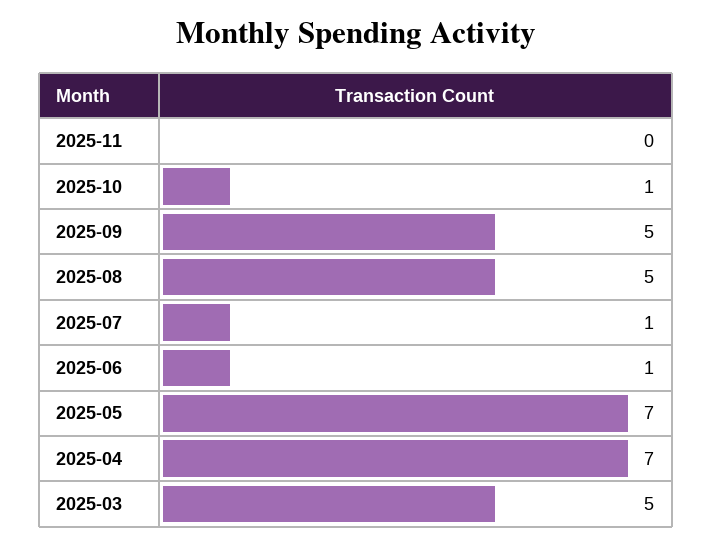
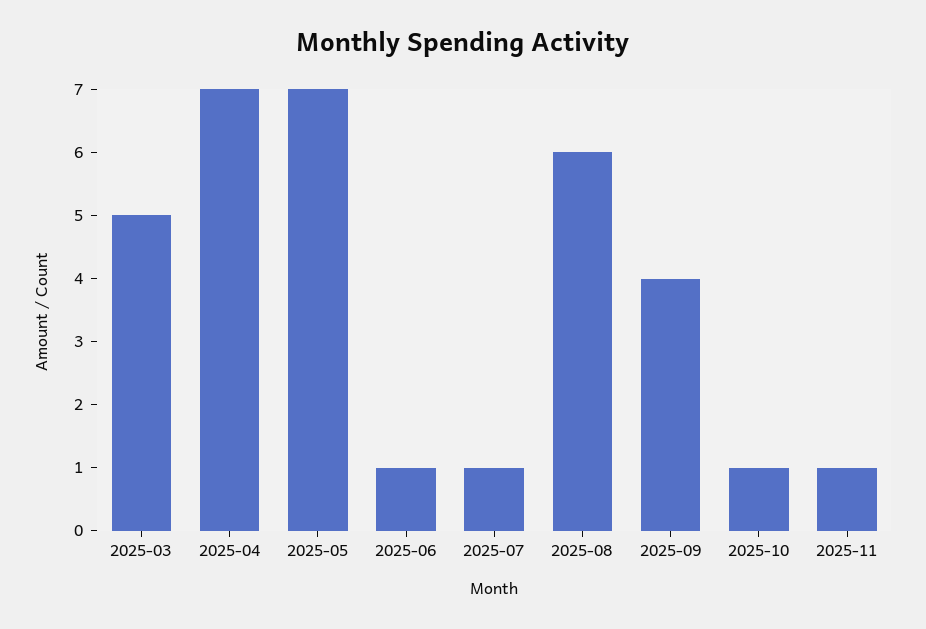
  {
-   "2025-11": 0,
+   "2025-11": 1,
    "2025-10": 1,
-   "2025-09": 5,
+   "2025-09": 4,
-   "2025-08": 5,
+   "2025-08": 6,
    "2025-07": 1,
    "2025-06": 1,
    "2025-05": 7,
    "2025-04": 7,
    "2025-03": 5
  }

